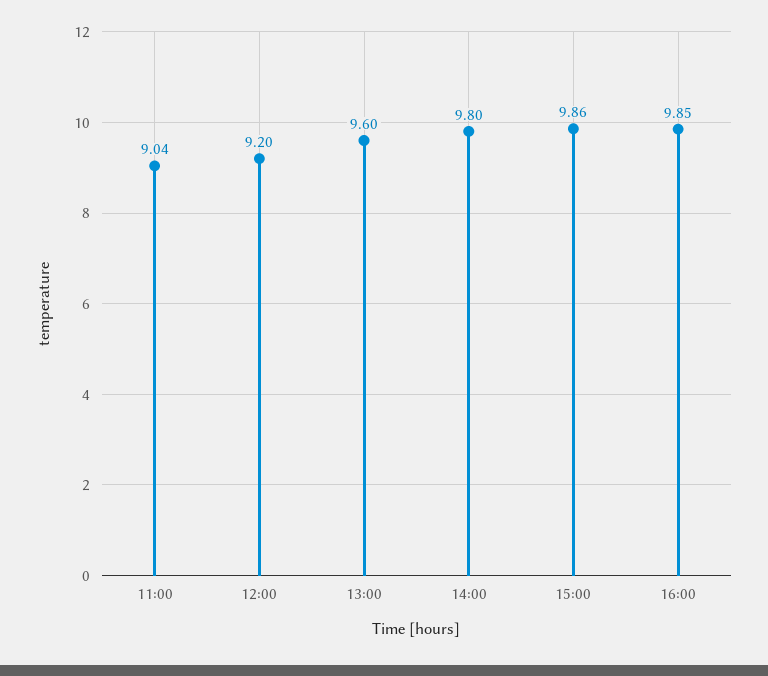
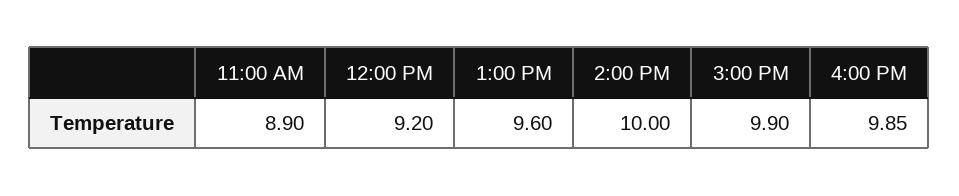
  {
-   "11:00": 9.04,
+   "11:00": 8.9,
    "12:00": 9.2,
    "13:00": 9.6,
-   "14:00": 9.8,
+   "14:00": 10,
-   "15:00": 9.86,
+   "15:00": 9.9,
    "16:00": 9.85
  }

